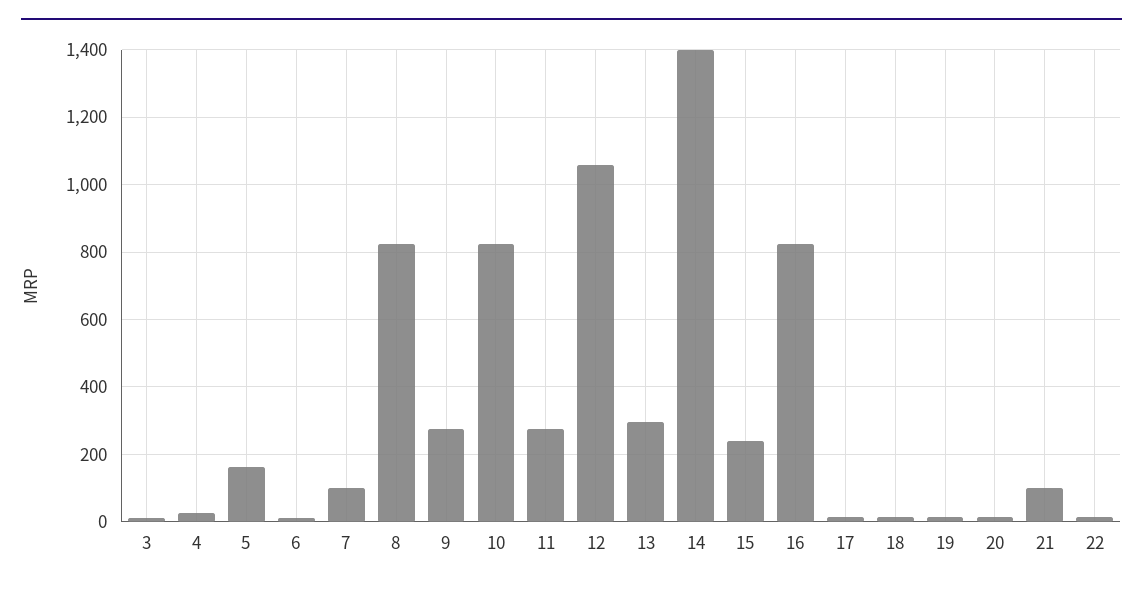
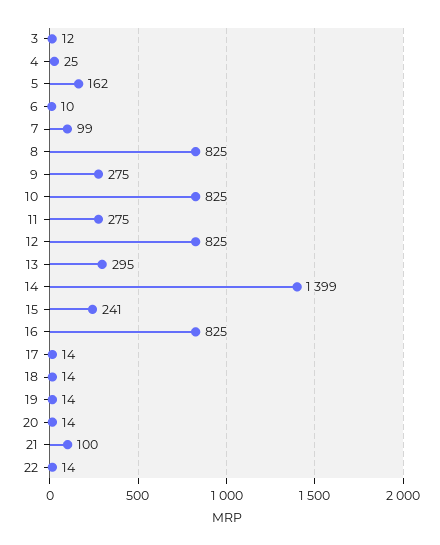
  {
    "3": 12,
    "4": 25,
    "5": 162,
    "6": 10,
    "7": 99,
    "8": 825,
    "9": 275,
    "10": 825,
    "11": 275,
-   "12": 1060,
+   "12": 825,
    "13": 295,
    "14": 1399,
    "15": 241,
    "16": 825,
    "17": 14,
    "18": 14,
    "19": 14,
    "20": 14,
    "21": 100,
    "22": 14
  }

